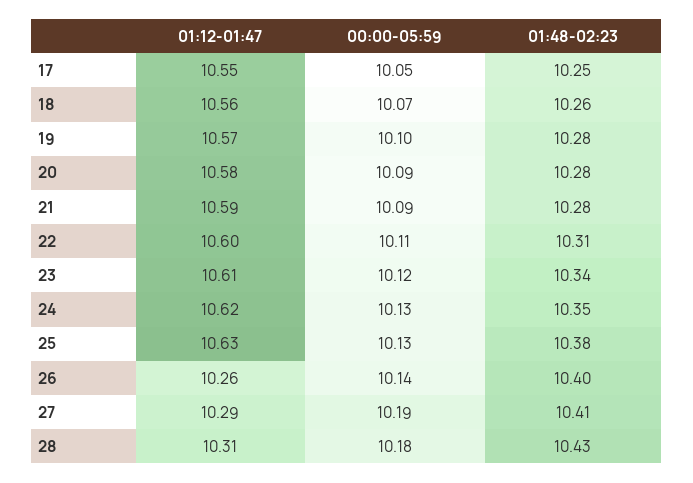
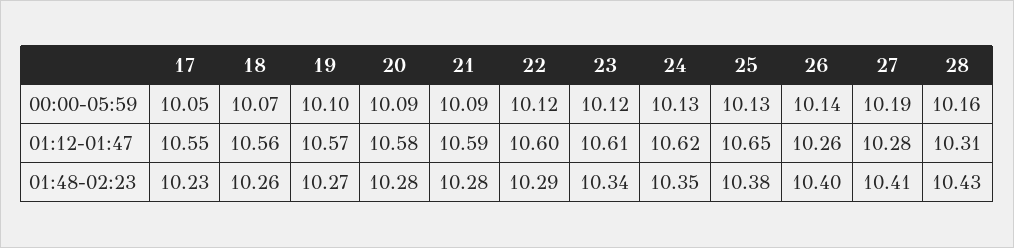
  {
    "01:12-01:47": {
      "17": 10.55,
      "18": 10.56,
      "19": 10.57,
      "20": 10.58,
      "21": 10.59,
      "22": 10.6,
      "23": 10.61,
      "24": 10.62,
-     "25": 10.63,
+     "25": 10.65,
      "26": 10.26,
-     "27": 10.29,
+     "27": 10.28,
      "28": 10.31
    },
    "00:00-05:59": {
      "17": 10.05,
      "18": 10.07,
      "19": 10.1,
      "20": 10.09,
      "21": 10.09,
-     "22": 10.11,
+     "22": 10.12,
      "23": 10.12,
      "24": 10.13,
      "25": 10.13,
      "26": 10.14,
      "27": 10.19,
-     "28": 10.18
+     "28": 10.16
    },
    "01:48-02:23": {
-     "17": 10.25,
+     "17": 10.23,
      "18": 10.26,
-     "19": 10.28,
+     "19": 10.27,
      "20": 10.28,
      "21": 10.28,
-     "22": 10.31,
+     "22": 10.29,
      "23": 10.34,
      "24": 10.35,
      "25": 10.38,
      "26": 10.4,
      "27": 10.41,
      "28": 10.43
    }
  }

